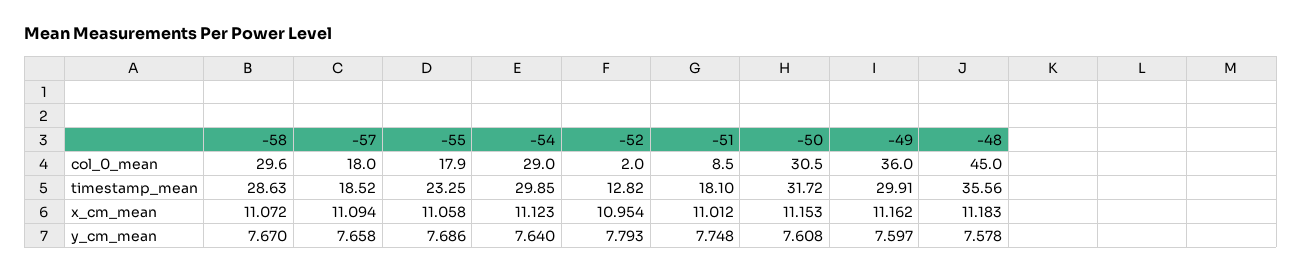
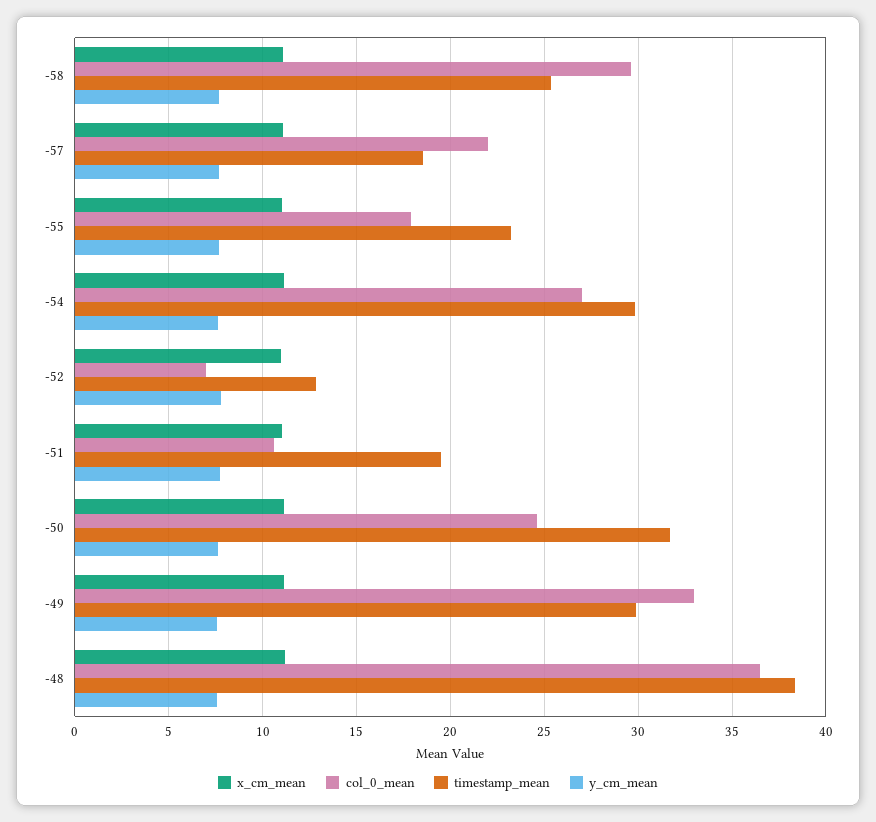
  {
    "col_0_mean": {
      "-58": 29.6,
-     "-57": 18,
+     "-57": 22,
      "-55": 17.9,
-     "-54": 29,
+     "-54": 27,
-     "-52": 2,
+     "-52": 7,
-     "-51": 8.5,
+     "-51": 10.5,
-     "-50": 30.5,
+     "-50": 24.5,
-     "-49": 36,
+     "-49": 33,
-     "-48": 45
+     "-48": 36.5
    },
    "timestamp_mean": {
-     "-58": 28.63,
+     "-58": 25.5,
      "-57": 18.52,
      "-55": 23.25,
      "-54": 29.85,
      "-52": 12.82,
-     "-51": 18.1,
+     "-51": 19.5,
      "-50": 31.72,
      "-49": 29.91,
-     "-48": 35.56
+     "-48": 38.5
    },
    "x_cm_mean": {
      "-58": 11.072,
      "-57": 11.094,
      "-55": 11.058,
      "-54": 11.123,
      "-52": 10.954,
      "-51": 11.012,
      "-50": 11.153,
      "-49": 11.162,
      "-48": 11.183
    },
    "y_cm_mean": {
      "-58": 7.67,
      "-57": 7.658,
      "-55": 7.686,
      "-54": 7.64,
      "-52": 7.793,
      "-51": 7.748,
      "-50": 7.608,
      "-49": 7.597,
      "-48": 7.578
    }
  }

